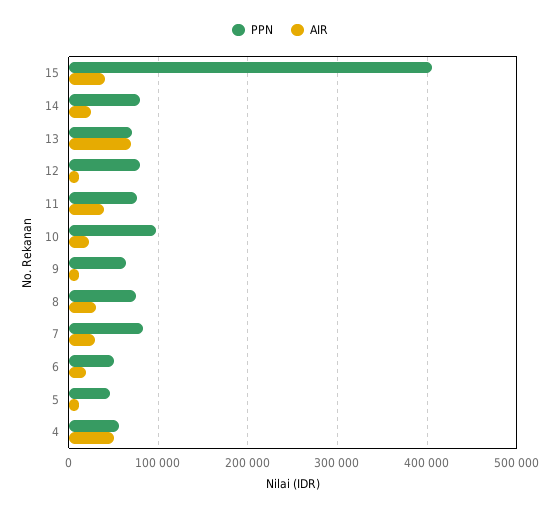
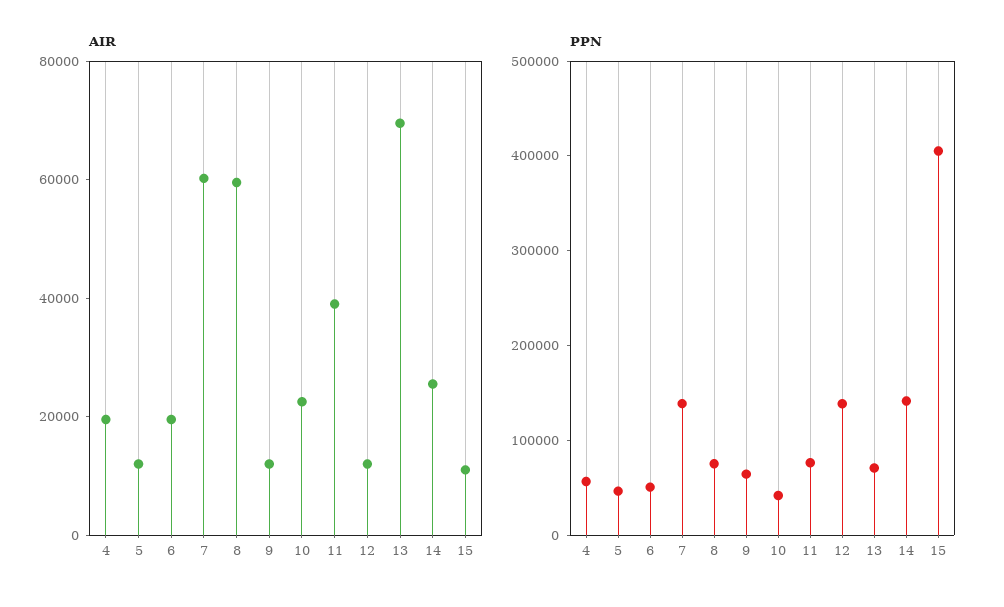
  {
    "PPN": {
      "15": 410000,
-     "14": 80000,
+     "14": 140000,
      "13": 70000,
-     "12": 80000,
+     "12": 140000,
      "11": 80000,
-     "10": 100000,
+     "10": 40000,
      "9": 60000,
      "8": 80000,
-     "7": 80000,
+     "7": 140000,
      "6": 50000,
      "5": 50000,
      "4": 60000
    },
    "AIR": {
-     "15": 40000,
+     "15": 10000,
      "14": 25000,
      "13": 70000,
      "12": 10000,
      "11": 40000,
      "10": 25000,
      "9": 10000,
-     "8": 30000,
+     "8": 60000,
-     "7": 30000,
+     "7": 60000,
      "6": 20000,
      "5": 10000,
-     "4": 50000
+     "4": 20000
    }
  }

